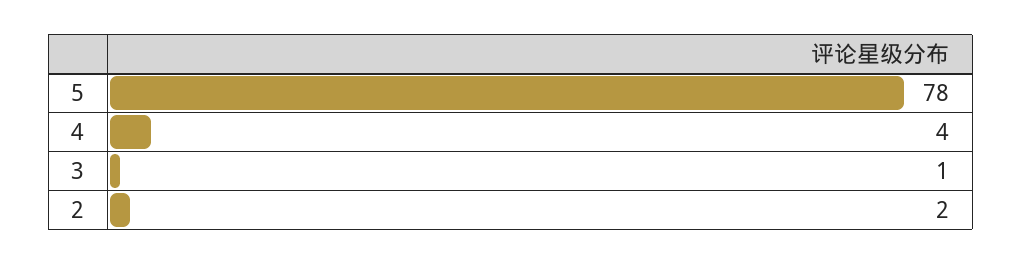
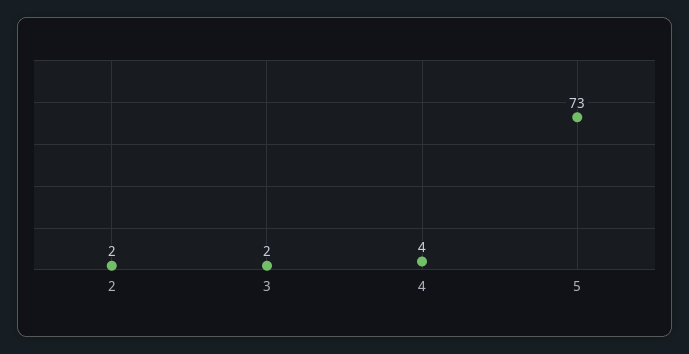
  {
-   "5": 78,
+   "5": 73,
    "4": 4,
-   "3": 1,
+   "3": 2,
    "2": 2
  }

